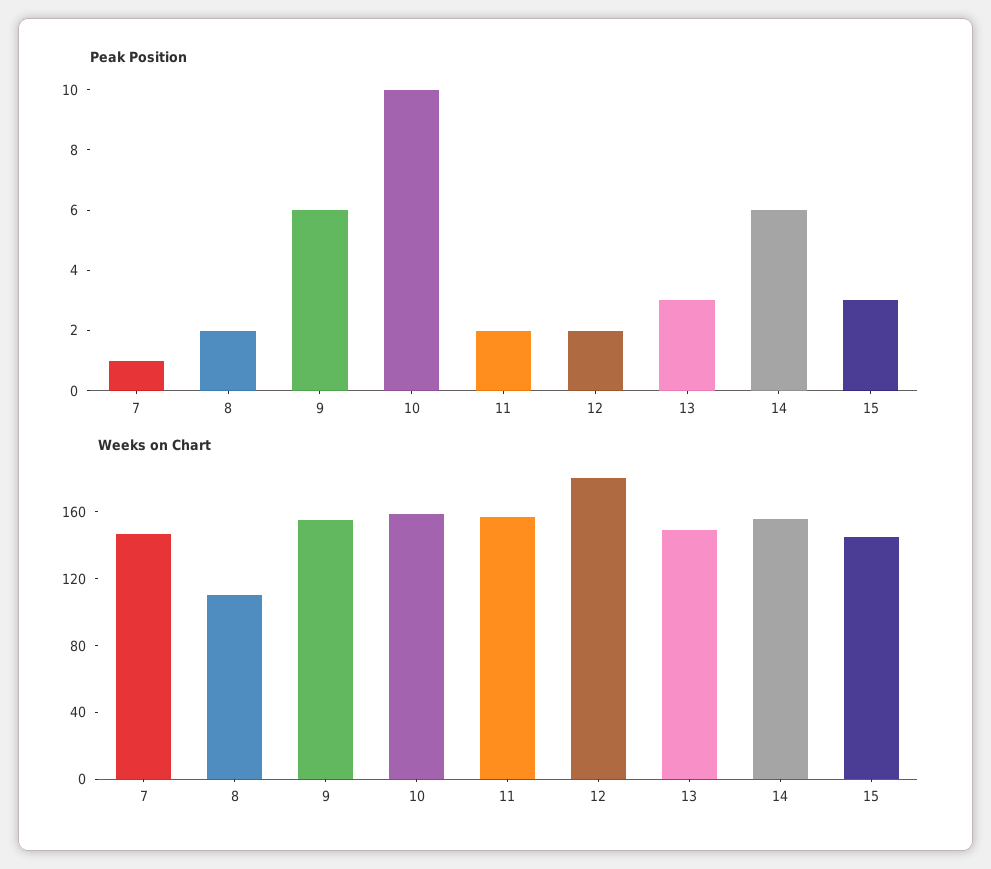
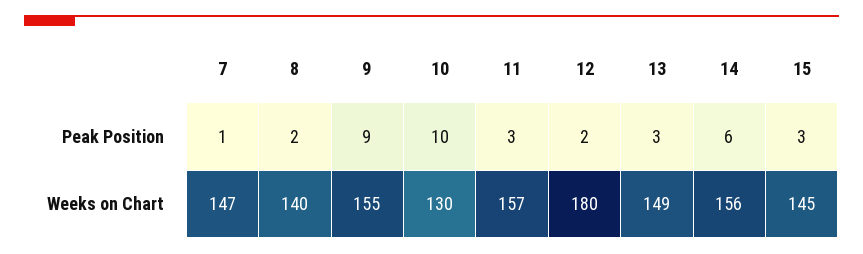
  {
    "Peak Position": {
      "7": 1,
      "8": 2,
-     "9": 6,
+     "9": 9,
      "10": 10,
-     "11": 2,
+     "11": 3,
      "12": 2,
      "13": 3,
      "14": 6,
      "15": 3
    },
    "Weeks on Chart": {
      "7": 147,
-     "8": 110,
+     "8": 140,
      "9": 155,
-     "10": 160,
+     "10": 130,
      "11": 157,
      "12": 180,
      "13": 149,
      "14": 156,
      "15": 145
    }
  }

